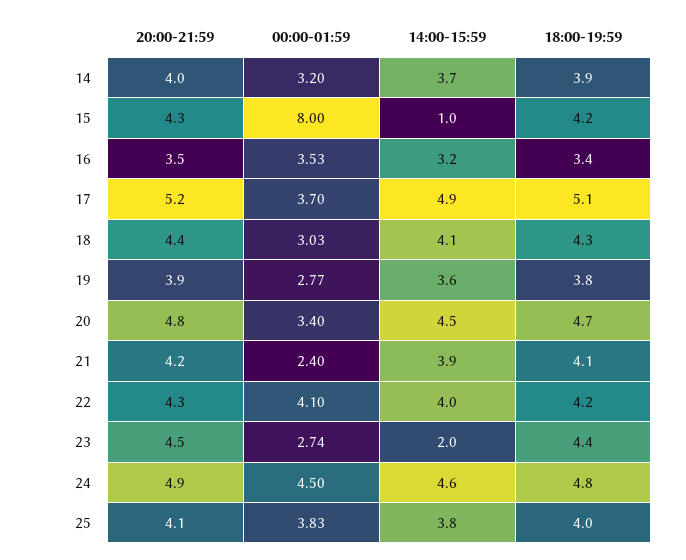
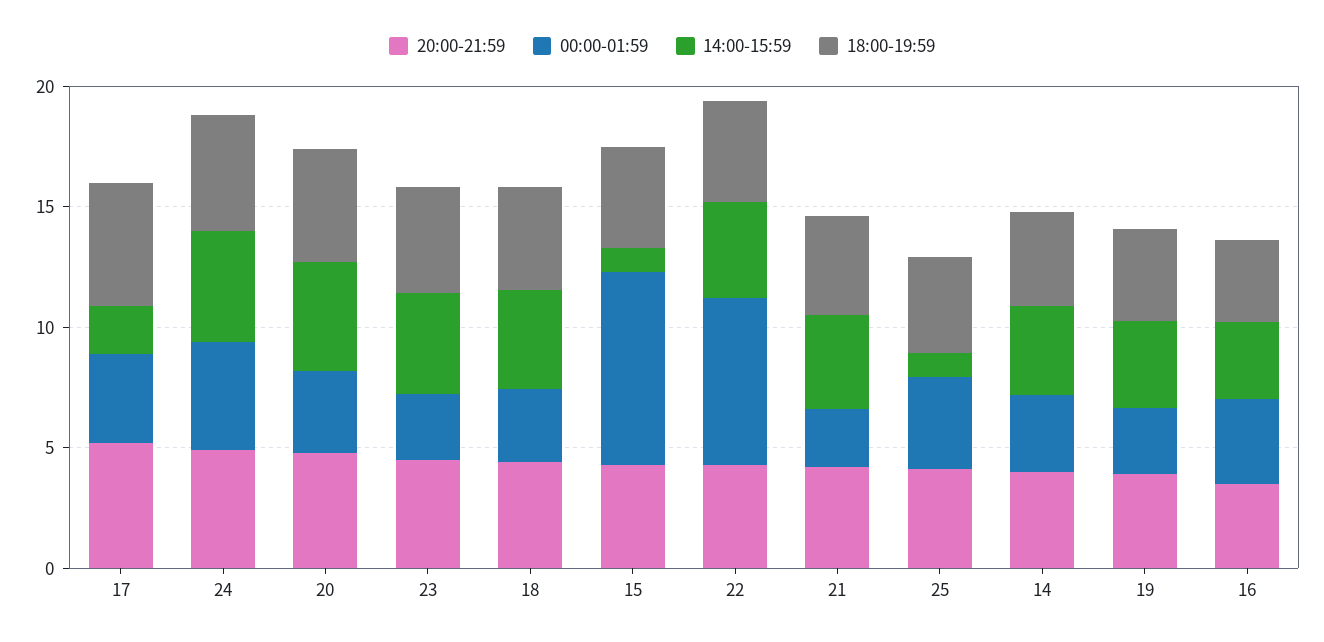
  {
    "20:00-21:59": {
      "14": 4,
      "15": 4.3,
      "16": 3.5,
      "17": 5.2,
      "18": 4.4,
      "19": 3.9,
      "20": 4.8,
      "21": 4.2,
      "22": 4.3,
      "23": 4.5,
      "24": 4.9,
      "25": 4.1
    },
    "00:00-01:59": {
      "14": 3.2,
      "15": 8,
      "16": 3.53,
      "17": 3.7,
      "18": 3.03,
      "19": 2.77,
      "20": 3.4,
      "21": 2.4,
-     "22": 4.1,
+     "22": 7,
      "23": 2.74,
      "24": 4.5,
      "25": 3.83
    },
    "14:00-15:59": {
      "14": 3.7,
      "15": 1,
      "16": 3.2,
-     "17": 4.9,
+     "17": 2,
      "18": 4.1,
      "19": 3.6,
      "20": 4.5,
      "21": 3.9,
      "22": 4,
-     "23": 2,
+     "23": 4,
      "24": 4.6,
-     "25": 3.8
+     "25": 1
    },
    "18:00-19:59": {
      "14": 3.9,
      "15": 4.2,
      "16": 3.4,
      "17": 5.1,
      "18": 4.3,
      "19": 3.8,
      "20": 4.7,
      "21": 4.1,
      "22": 4.2,
      "23": 4.4,
      "24": 4.8,
      "25": 4
    }
  }

